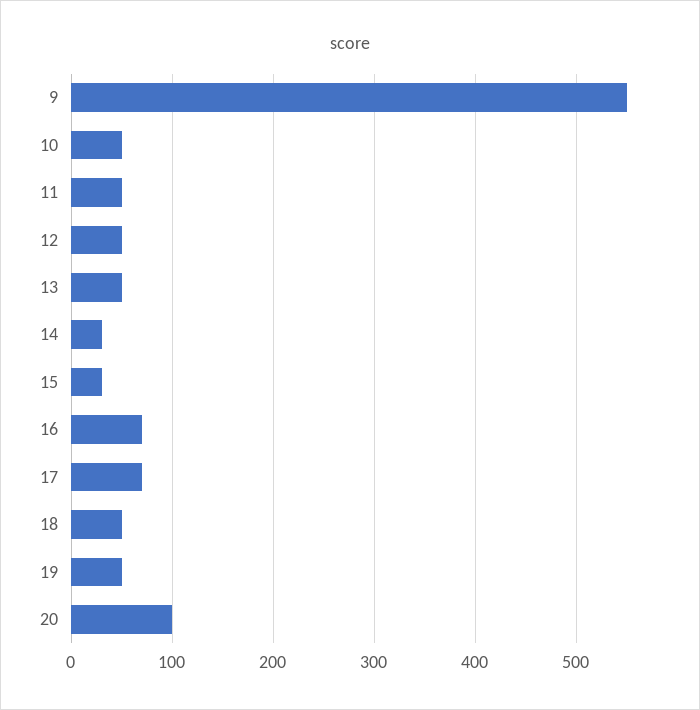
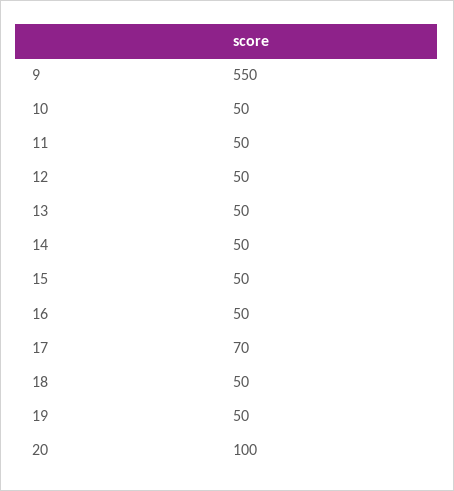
  {
    "9": 550,
    "10": 50,
    "11": 50,
    "12": 50,
    "13": 50,
-   "14": 30,
+   "14": 50,
-   "15": 30,
+   "15": 50,
-   "16": 70,
+   "16": 50,
    "17": 70,
    "18": 50,
    "19": 50,
    "20": 100
  }

